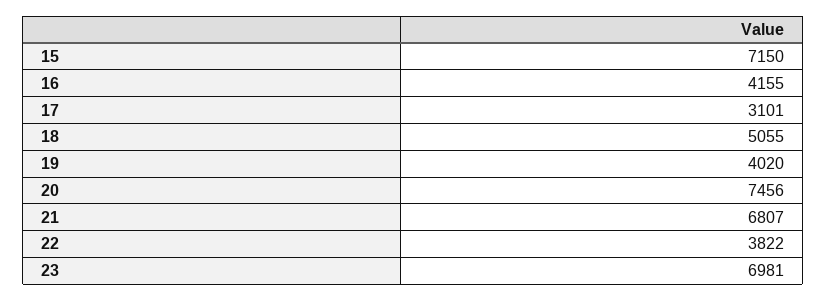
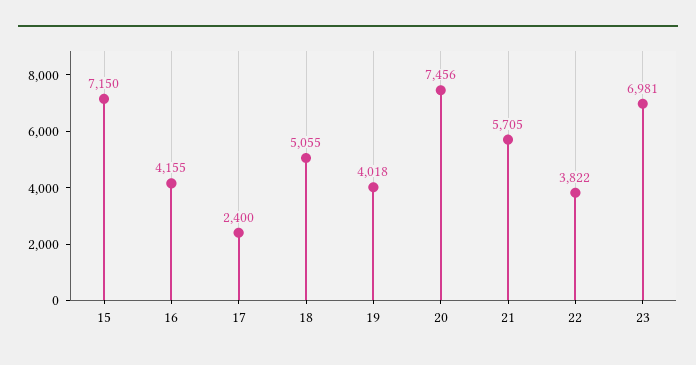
  {
    "15": 7150,
    "16": 4155,
-   "17": 3101,
+   "17": 2400,
    "18": 5055,
-   "19": 4020,
+   "19": 4018,
    "20": 7456,
-   "21": 6807,
+   "21": 5705,
    "22": 3822,
    "23": 6981
  }

